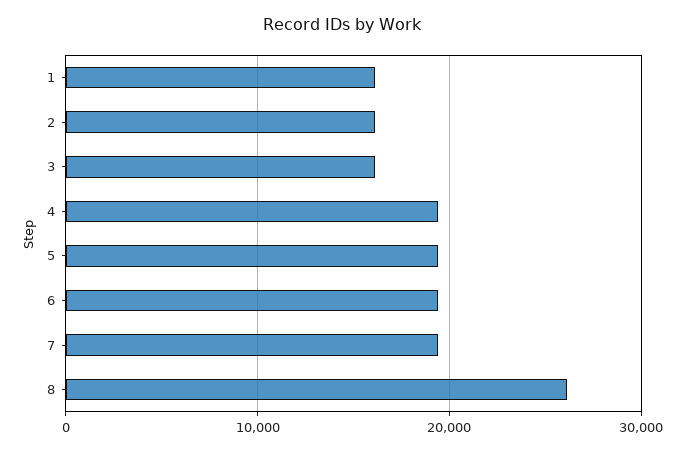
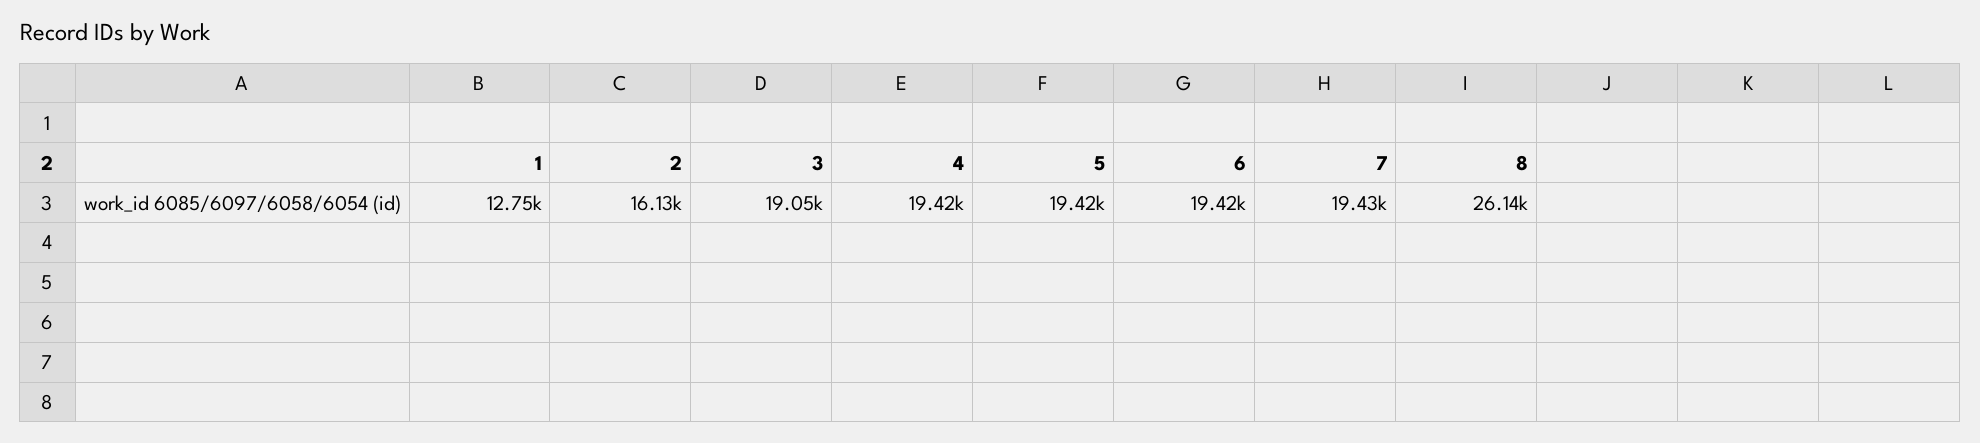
  {
-   "1": 16000,
+   "1": 12750,
    "2": 16130,
-   "3": 16000,
+   "3": 19050,
    "4": 19420,
    "5": 19420,
    "6": 19420,
    "7": 19430,
    "8": 26140
  }

